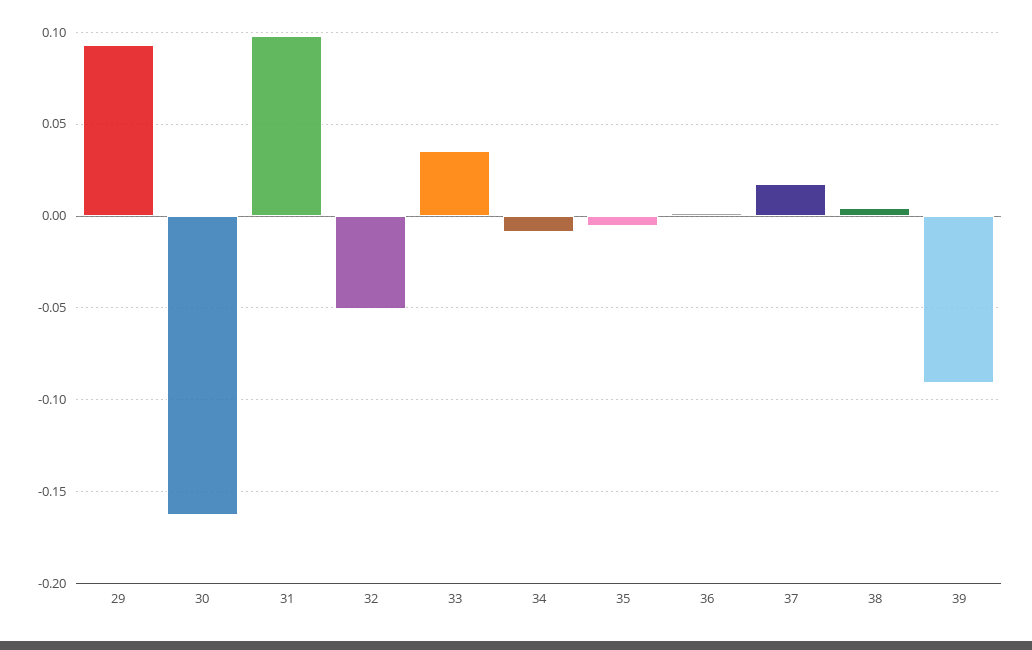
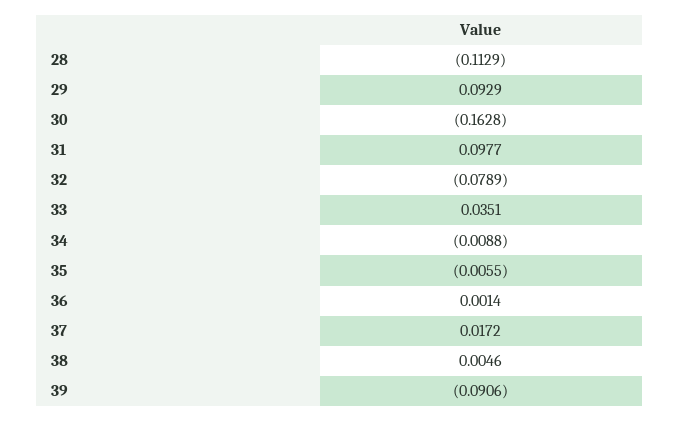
  {
    "29": 0.0929,
    "30": -0.1628,
    "31": 0.0977,
-   "32": -0.05,
+   "32": -0.0789,
    "33": 0.0351,
    "34": -0.0088,
    "35": -0.0055,
    "36": 0.0014,
    "37": 0.0172,
    "38": 0.0046,
-   "39": -0.0906
+   "39": -0.0906,
+   "28": -0.1129
  }

